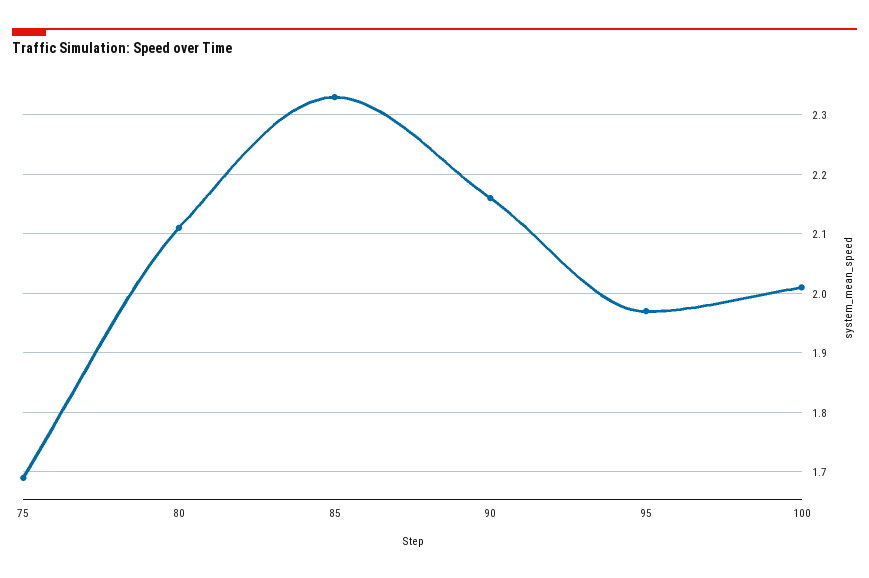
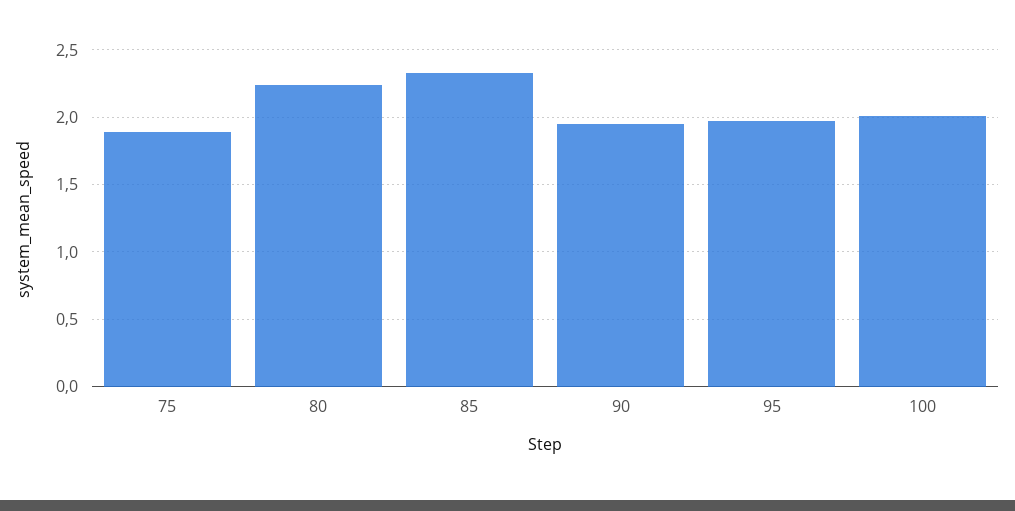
  {
-   "75": 1.7,
+   "75": 1.9,
-   "80": 2.1,
+   "80": 2.25,
    "85": 2.35,
-   "90": 2.15,
+   "90": 1.95,
    "95": 1.95,
    "100": 2
  }

